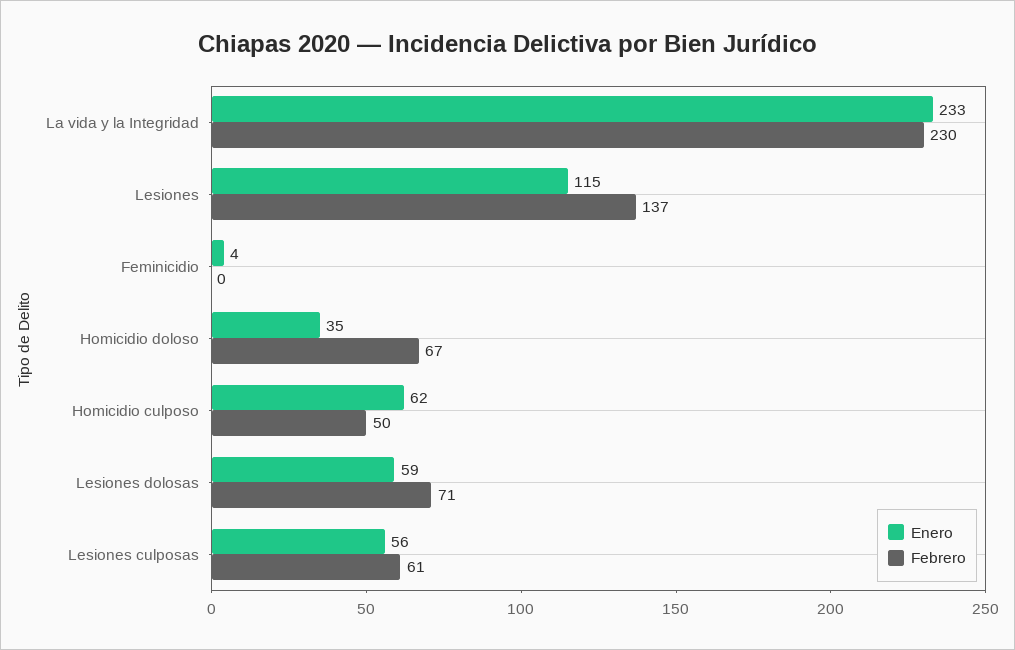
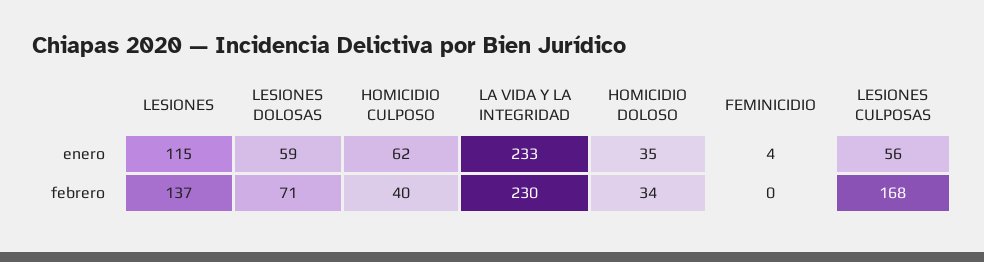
  {
    "Enero": {
      "La vida y la Integridad": 233,
      "Lesiones": 115,
      "Feminicidio": 4,
      "Homicidio doloso": 35,
      "Homicidio culposo": 62,
      "Lesiones dolosas": 59,
      "Lesiones culposas": 56
    },
    "Febrero": {
      "La vida y la Integridad": 230,
      "Lesiones": 137,
      "Feminicidio": 0,
-     "Homicidio doloso": 67,
+     "Homicidio doloso": 34,
-     "Homicidio culposo": 50,
+     "Homicidio culposo": 40,
      "Lesiones dolosas": 71,
-     "Lesiones culposas": 61
+     "Lesiones culposas": 168
    }
  }

